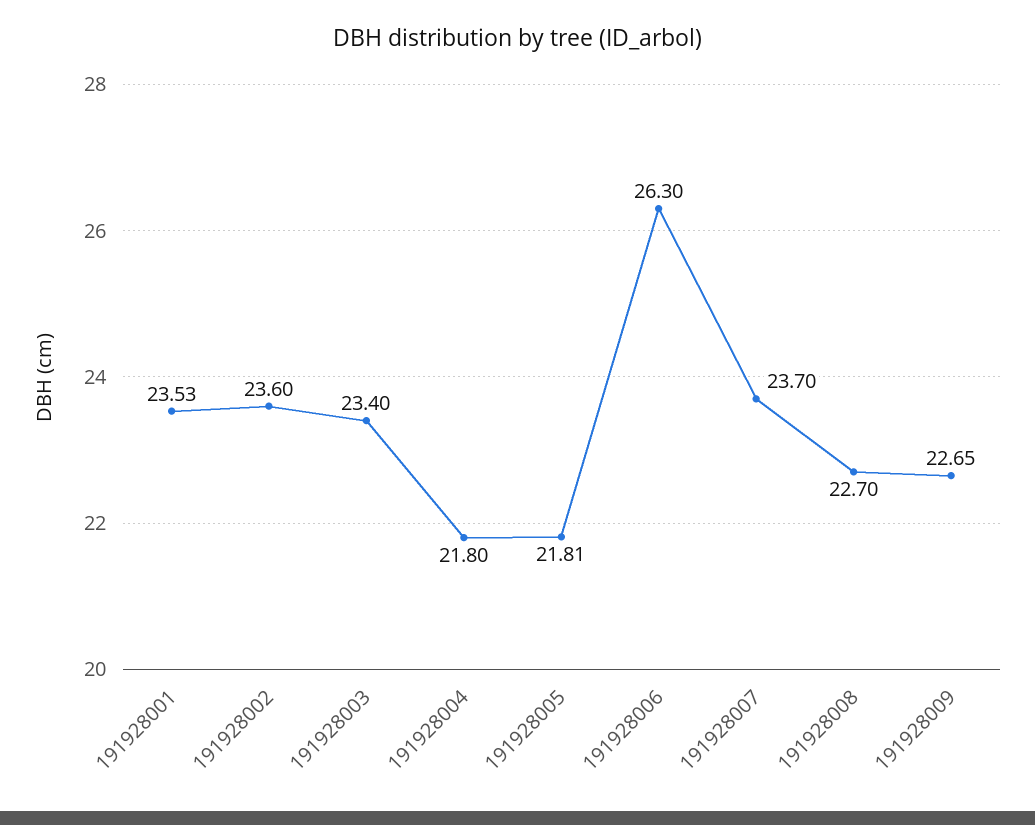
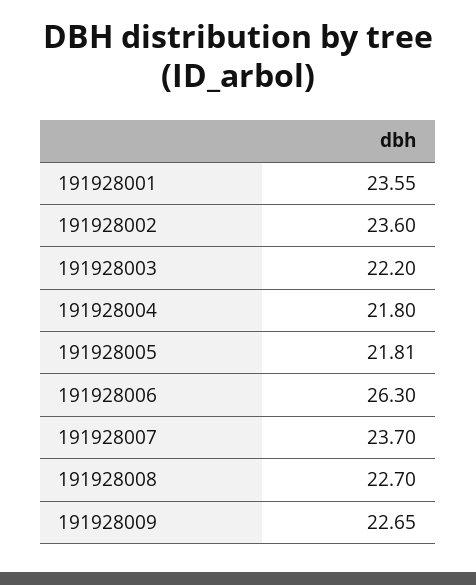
  {
-   "191928001": 23.53,
+   "191928001": 23.55,
    "191928002": 23.6,
-   "191928003": 23.4,
+   "191928003": 22.2,
    "191928004": 21.8,
    "191928005": 21.81,
    "191928006": 26.3,
    "191928007": 23.7,
    "191928008": 22.7,
    "191928009": 22.65
  }

